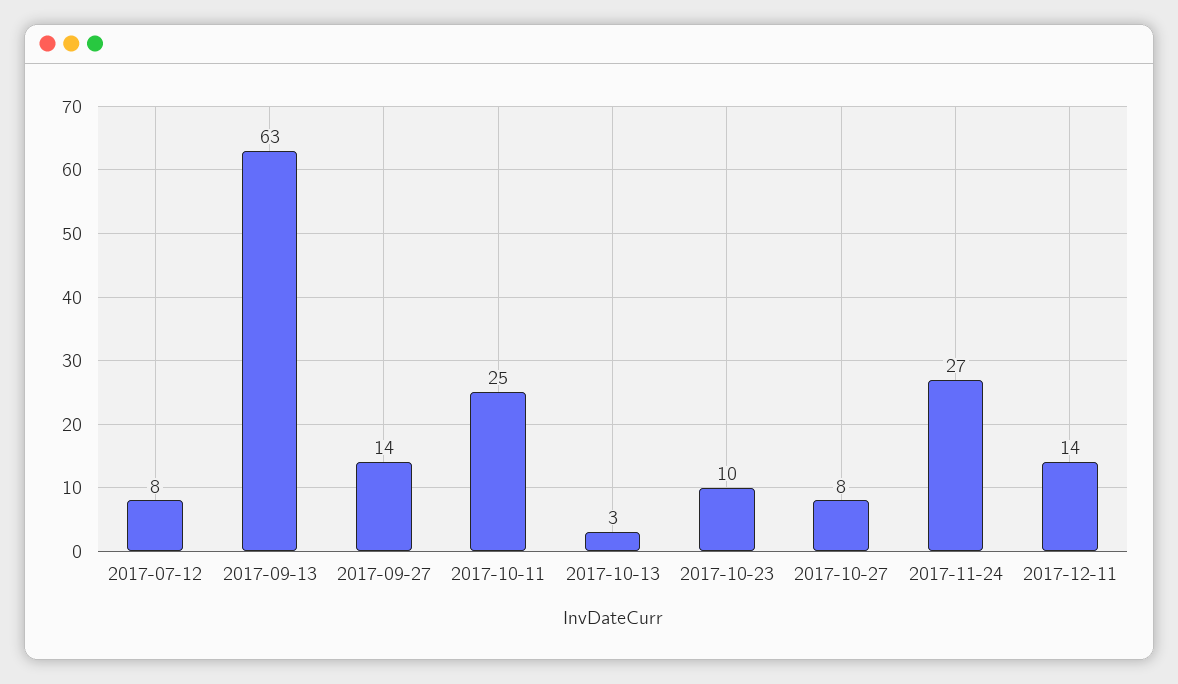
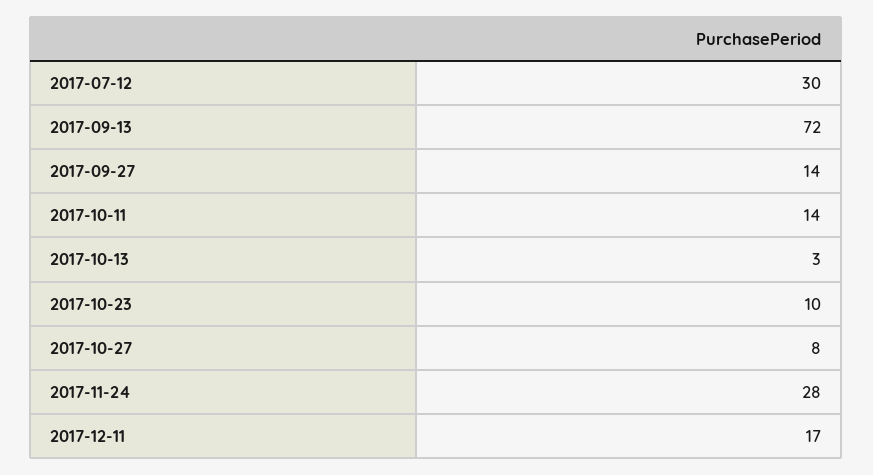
  {
-   "2017-07-12": 8,
+   "2017-07-12": 30,
-   "2017-09-13": 63,
+   "2017-09-13": 72,
    "2017-09-27": 14,
-   "2017-10-11": 25,
+   "2017-10-11": 14,
    "2017-10-13": 3,
    "2017-10-23": 10,
    "2017-10-27": 8,
-   "2017-11-24": 27,
+   "2017-11-24": 28,
-   "2017-12-11": 14
+   "2017-12-11": 17
  }

